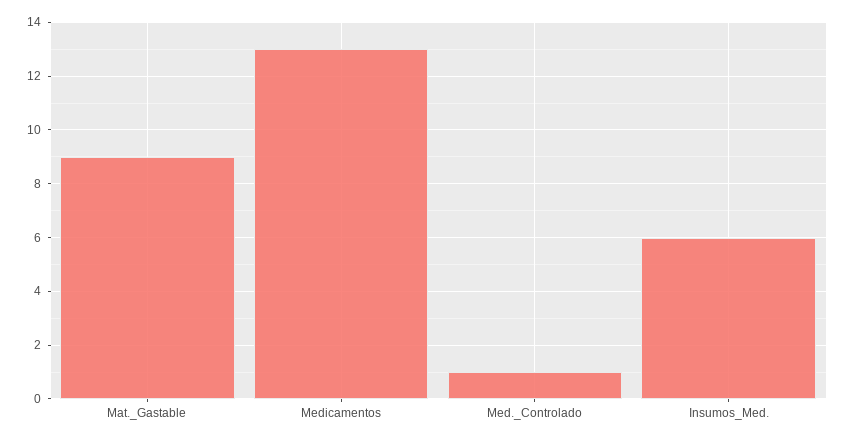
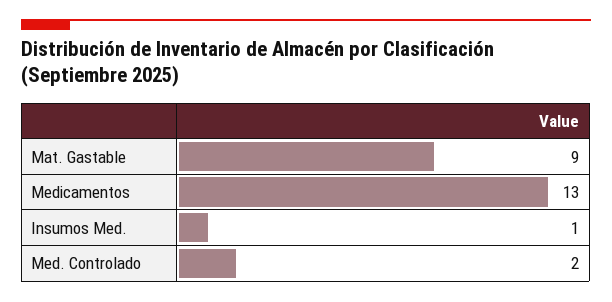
  {
    "Mat._Gastable": 9,
    "Medicamentos": 13,
-   "Med._Controlado": 1,
+   "Med._Controlado": 2,
-   "Insumos_Med.": 6
+   "Insumos_Med.": 1
  }

